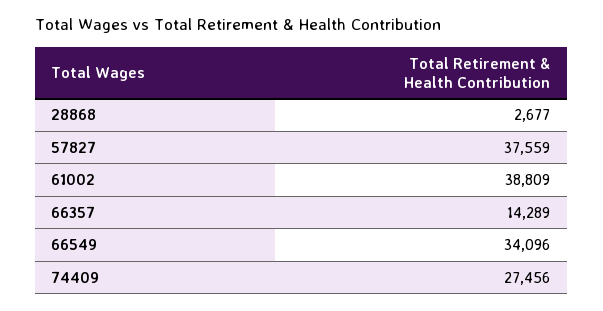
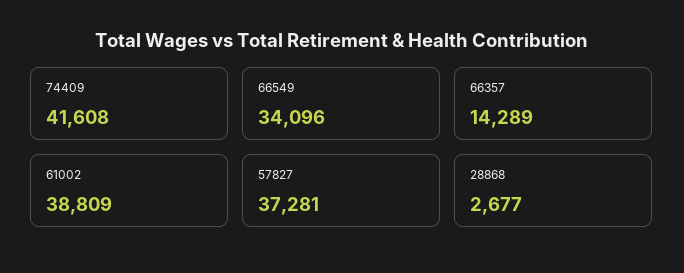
  {
    "28868": 2677,
-   "57827": 37559,
+   "57827": 37281,
    "61002": 38809,
    "66357": 14289,
    "66549": 34096,
-   "74409": 27456
+   "74409": 41608
  }

